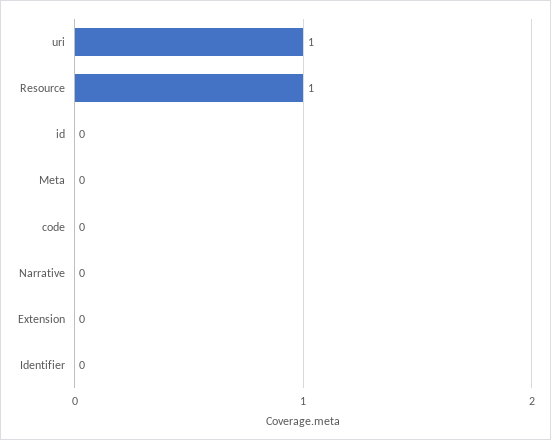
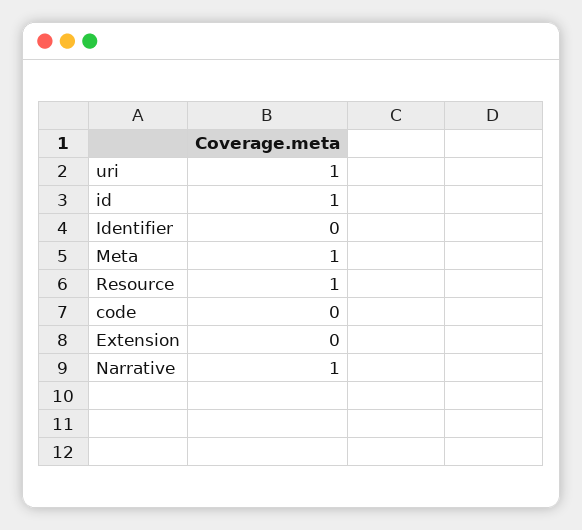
  {
    "uri": 1,
    "Resource": 1,
-   "id": 0,
+   "id": 1,
-   "Meta": 0,
+   "Meta": 1,
    "code": 0,
-   "Narrative": 0,
+   "Narrative": 1,
    "Extension": 0,
    "Identifier": 0
  }

